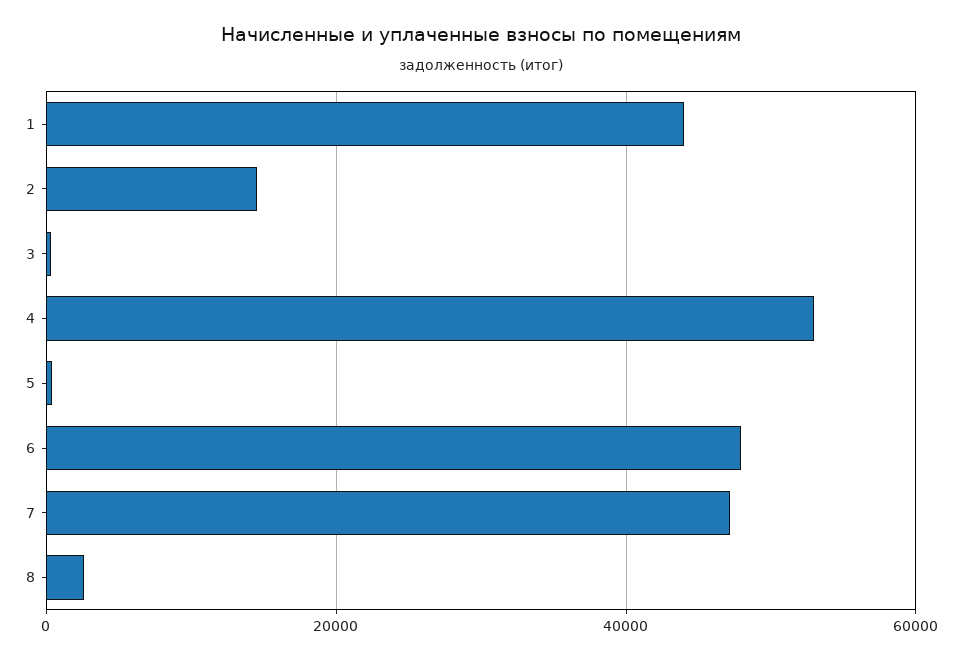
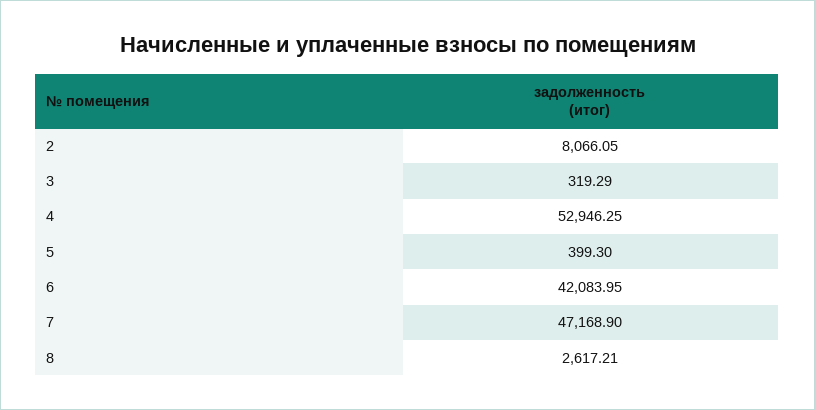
  {
-   "1": 44000,
-   "2": 14000,
+   "2": 8066.05,
    "3": 319.29,
    "4": 52946.25,
    "5": 399.3,
-   "6": 48000,
+   "6": 42083.95,
    "7": 47168.9,
    "8": 2617.21
  }

